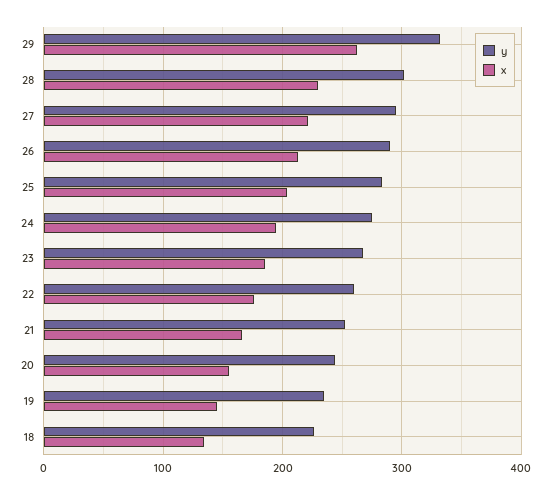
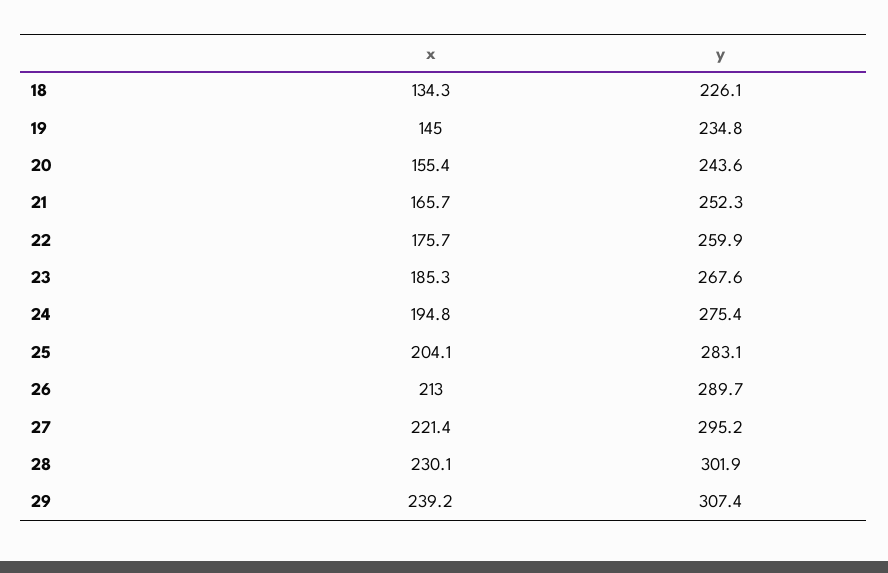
  {
    "y": {
-     "29": 330,
+     "29": 307.4,
      "28": 301.9,
      "27": 295.2,
      "26": 289.7,
      "25": 283.1,
      "24": 275.4,
      "23": 267.6,
      "22": 259.9,
      "21": 252.3,
      "20": 243.6,
      "19": 234.8,
      "18": 226.1
    },
    "x": {
-     "29": 260,
+     "29": 239.2,
      "28": 230.1,
      "27": 221.4,
      "26": 213,
      "25": 204.1,
      "24": 194.8,
      "23": 185.3,
      "22": 175.7,
      "21": 165.7,
      "20": 155.4,
      "19": 145,
      "18": 134.3
    }
  }

